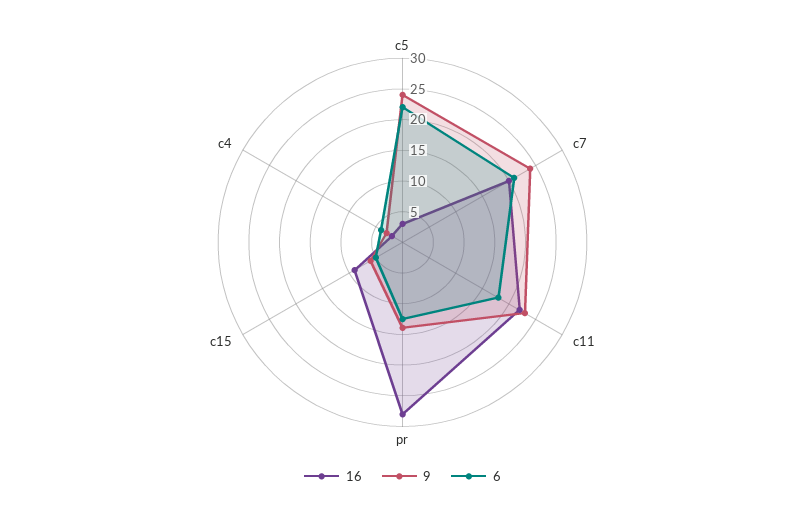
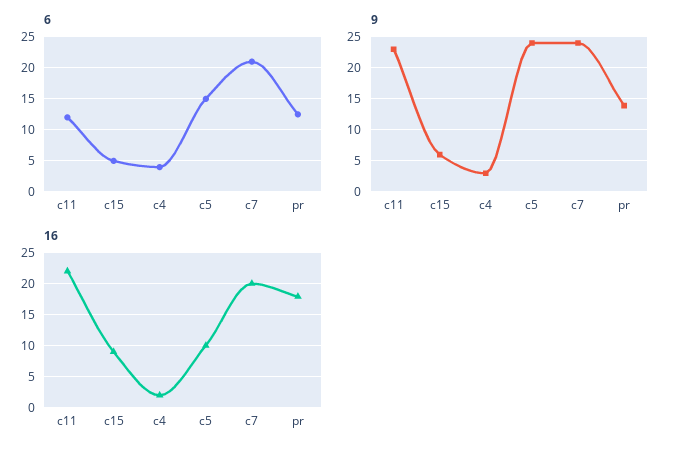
  {
    "16": {
-     "c5": 2.5,
+     "c5": 10,
      "c7": 20,
      "c11": 22,
-     "pr": 27.5,
+     "pr": 18,
      "c15": 9,
      "c4": 2
    },
    "9": {
      "c5": 24,
      "c7": 24,
      "c11": 23,
      "pr": 14,
      "c15": 6,
      "c4": 3
    },
    "6": {
-     "c5": 22.5,
+     "c5": 15,
      "c7": 21,
-     "c11": 17.5,
+     "c11": 12,
      "pr": 12,
      "c15": 5,
      "c4": 4
    }
  }

